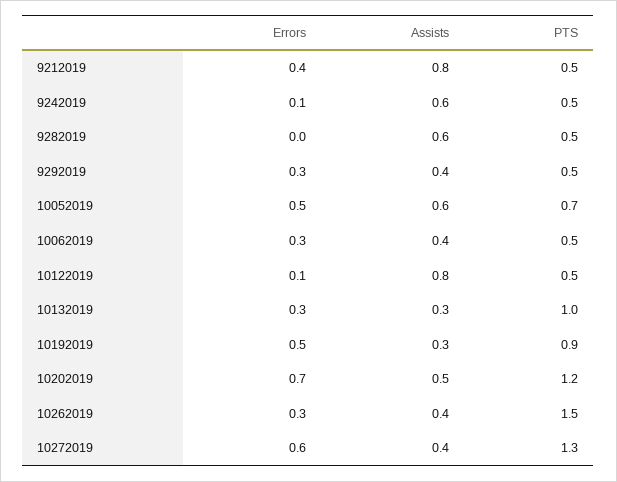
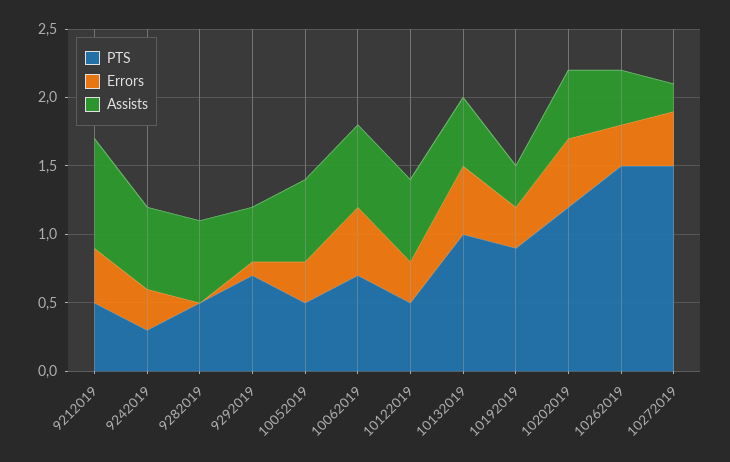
  {
    "Errors": {
      "9212019": 0.4,
-     "9242019": 0.1,
+     "9242019": 0.3,
      "9282019": 0,
-     "9292019": 0.3,
+     "9292019": 0.1,
-     "10052019": 0.5,
+     "10052019": 0.3,
-     "10062019": 0.3,
+     "10062019": 0.5,
-     "10122019": 0.1,
+     "10122019": 0.3,
-     "10132019": 0.3,
+     "10132019": 0.5,
-     "10192019": 0.5,
+     "10192019": 0.3,
-     "10202019": 0.7,
+     "10202019": 0.5,
      "10262019": 0.3,
-     "10272019": 0.6
+     "10272019": 0.4
    },
    "Assists": {
      "9212019": 0.8,
      "9242019": 0.6,
      "9282019": 0.6,
      "9292019": 0.4,
      "10052019": 0.6,
-     "10062019": 0.4,
+     "10062019": 0.6,
-     "10122019": 0.8,
+     "10122019": 0.6,
-     "10132019": 0.3,
+     "10132019": 0.5,
      "10192019": 0.3,
      "10202019": 0.5,
      "10262019": 0.4,
-     "10272019": 0.4
+     "10272019": 0.2
    },
    "PTS": {
      "9212019": 0.5,
-     "9242019": 0.5,
+     "9242019": 0.3,
      "9282019": 0.5,
-     "9292019": 0.5,
+     "9292019": 0.7,
-     "10052019": 0.7,
+     "10052019": 0.5,
-     "10062019": 0.5,
+     "10062019": 0.7,
      "10122019": 0.5,
      "10132019": 1,
      "10192019": 0.9,
      "10202019": 1.2,
      "10262019": 1.5,
-     "10272019": 1.3
+     "10272019": 1.5
    }
  }

